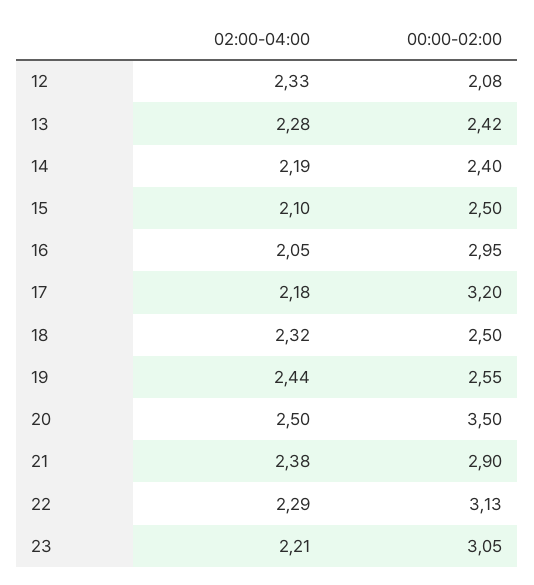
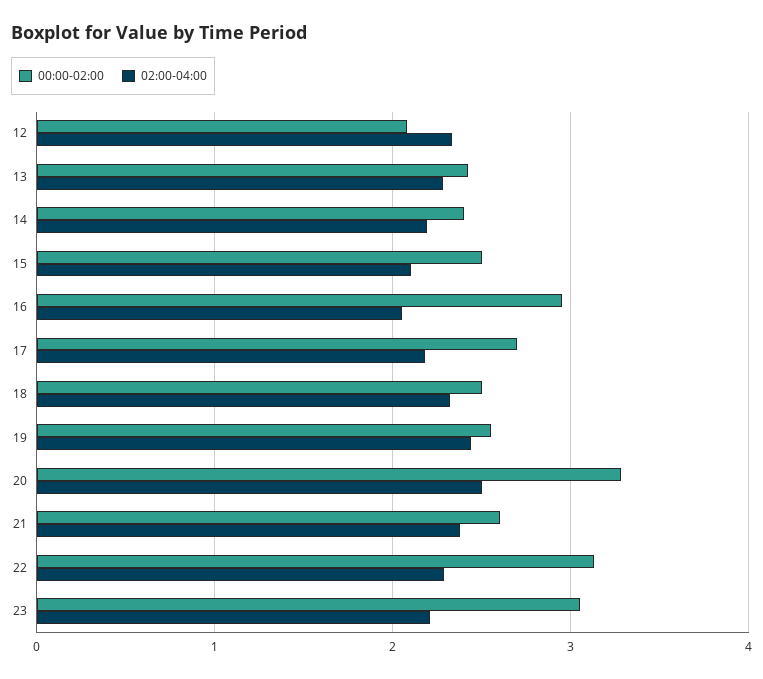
  {
    "02:00-04:00": {
      "12": 2.33,
      "13": 2.28,
      "14": 2.19,
      "15": 2.1,
      "16": 2.05,
      "17": 2.18,
      "18": 2.32,
      "19": 2.44,
      "20": 2.5,
      "21": 2.38,
      "22": 2.29,
      "23": 2.21
    },
    "00:00-02:00": {
      "12": 2.08,
      "13": 2.42,
      "14": 2.4,
      "15": 2.5,
      "16": 2.95,
-     "17": 3.2,
+     "17": 2.7,
      "18": 2.5,
      "19": 2.55,
-     "20": 3.5,
+     "20": 3.3,
-     "21": 2.9,
+     "21": 2.6,
      "22": 3.13,
      "23": 3.05
    }
  }

